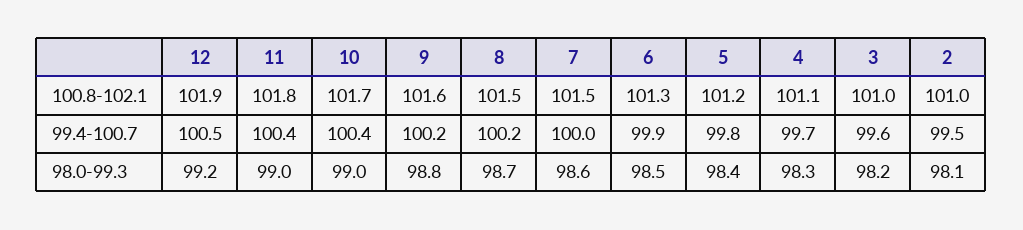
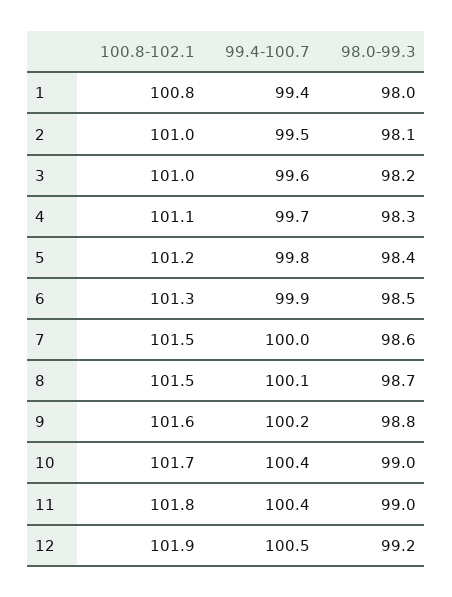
  {
    "12": {
      "100.8-102.1": 101.9,
      "99.4-100.7": 100.5,
      "98.0-99.3": 99.2
    },
    "11": {
      "100.8-102.1": 101.8,
      "99.4-100.7": 100.4,
      "98.0-99.3": 99
    },
    "10": {
      "100.8-102.1": 101.7,
      "99.4-100.7": 100.4,
      "98.0-99.3": 99
    },
    "9": {
      "100.8-102.1": 101.6,
      "99.4-100.7": 100.2,
      "98.0-99.3": 98.8
    },
    "8": {
      "100.8-102.1": 101.5,
-     "99.4-100.7": 100.2,
+     "99.4-100.7": 100.1,
      "98.0-99.3": 98.7
    },
    "7": {
      "100.8-102.1": 101.5,
      "99.4-100.7": 100,
      "98.0-99.3": 98.6
    },
    "6": {
      "100.8-102.1": 101.3,
      "99.4-100.7": 99.9,
      "98.0-99.3": 98.5
    },
    "5": {
      "100.8-102.1": 101.2,
      "99.4-100.7": 99.8,
      "98.0-99.3": 98.4
    },
    "4": {
      "100.8-102.1": 101.1,
      "99.4-100.7": 99.7,
      "98.0-99.3": 98.3
    },
    "3": {
      "100.8-102.1": 101,
      "99.4-100.7": 99.6,
      "98.0-99.3": 98.2
    },
    "2": {
      "100.8-102.1": 101,
      "99.4-100.7": 99.5,
      "98.0-99.3": 98.1
-   }
+   },
+   "1": {
+     "100.8-102.1": 100.8,
+     "99.4-100.7": 99.4,
+     "98.0-99.3": 98
+   }
  }

